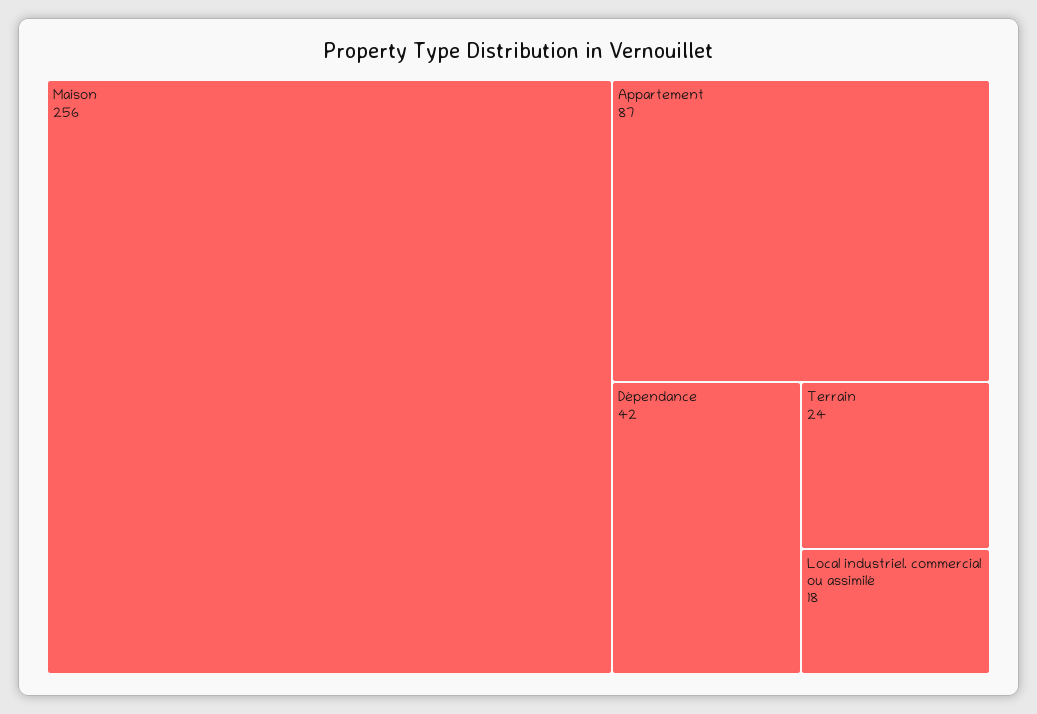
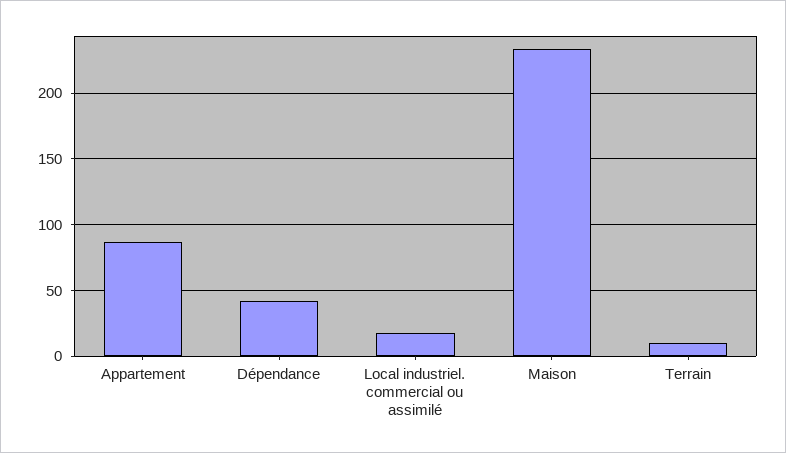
  {
-   "Maison": 256,
+   "Maison": 235,
    "Appartement": 87,
    "Dépendance": 42,
-   "Terrain": 24,
+   "Terrain": 10,
    "Local industriel. commercial ou assimilé": 18
  }

